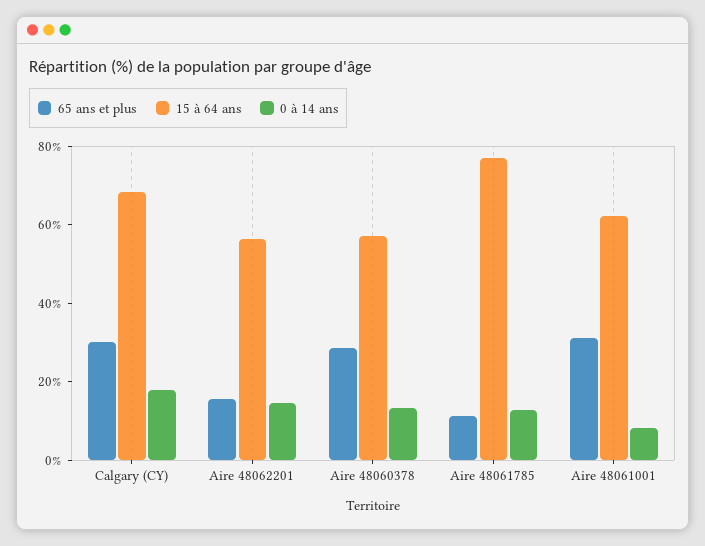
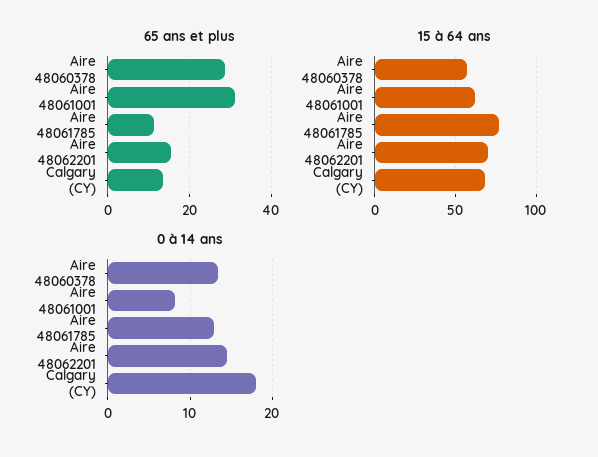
  {
    "65 ans et plus": {
-     "Calgary (CY)": 30,
+     "Calgary (CY)": 14,
      "Aire 48062201": 16,
      "Aire 48060378": 28,
      "Aire 48061785": 12,
      "Aire 48061001": 32
    },
    "15 à 64 ans": {
      "Calgary (CY)": 70,
-     "Aire 48062201": 55,
+     "Aire 48062201": 70,
      "Aire 48060378": 55,
      "Aire 48061785": 75,
      "Aire 48061001": 60
    },
    "0 à 14 ans": {
      "Calgary (CY)": 18,
      "Aire 48062201": 15,
      "Aire 48060378": 13,
      "Aire 48061785": 13,
      "Aire 48061001": 8
    }
  }

